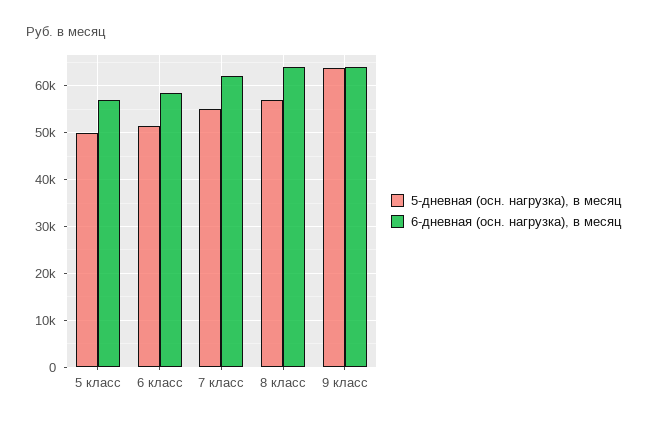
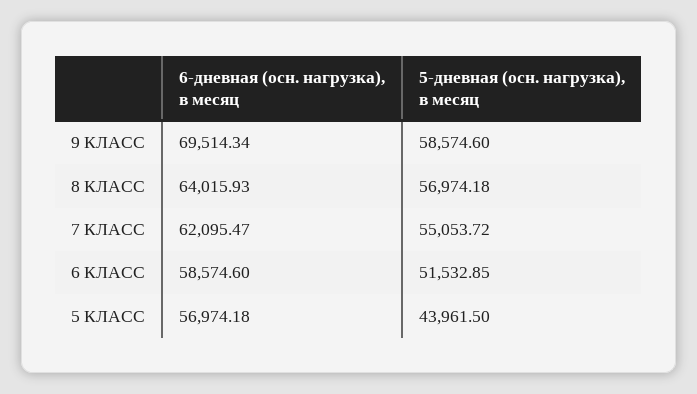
  {
    "5-дневная (осн. нагрузка), в месяц": {
-     "5 класс": 50000,
+     "5 класс": 43961.5,
      "6 класс": 51532.85,
      "7 класс": 55053.72,
      "8 класс": 56974.18,
-     "9 класс": 64000
+     "9 класс": 58574.6
    },
    "6-дневная (осн. нагрузка), в месяц": {
      "5 класс": 56974.18,
      "6 класс": 58574.6,
      "7 класс": 62095.47,
      "8 класс": 64015.93,
-     "9 класс": 64000
+     "9 класс": 69514.34
    }
  }

